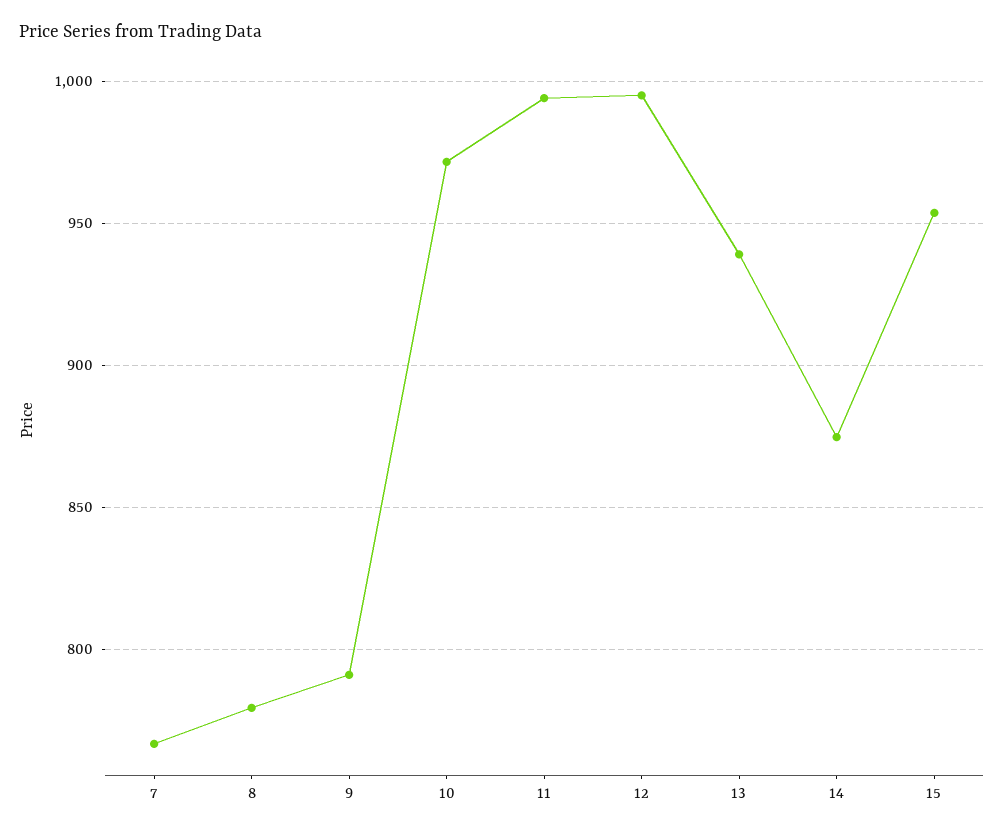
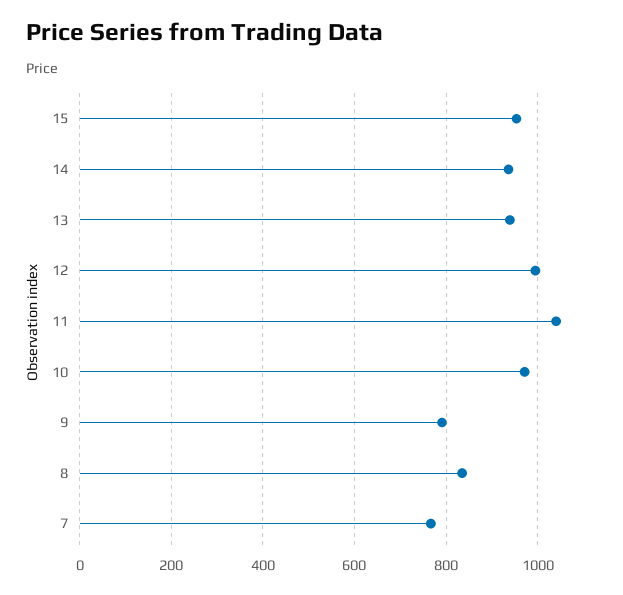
  {
    "7": 765,
-   "8": 780,
+   "8": 840,
    "9": 790,
    "10": 970,
-   "11": 995,
+   "11": 1040,
    "12": 995,
    "13": 940,
-   "14": 875,
+   "14": 940,
    "15": 955
  }

